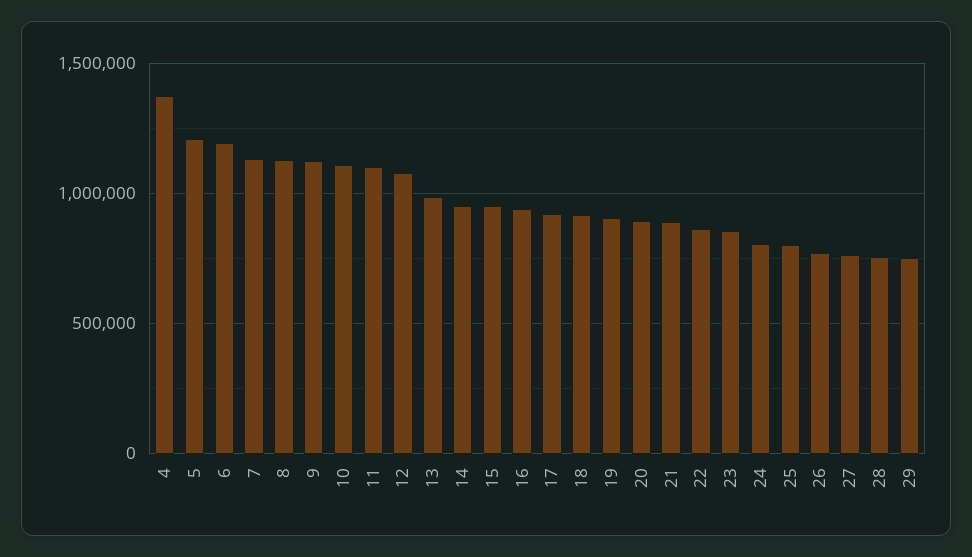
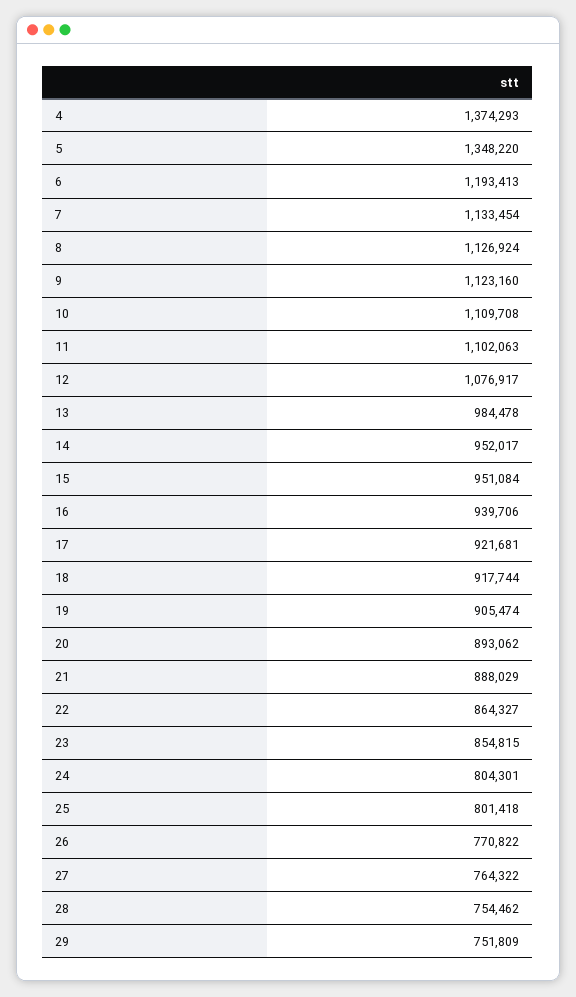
  {
    "4": 1374293,
-   "5": 1200000,
+   "5": 1348220,
    "6": 1193413,
    "7": 1133454,
    "8": 1126924,
    "9": 1123160,
    "10": 1109708,
    "11": 1102063,
    "12": 1076917,
    "13": 984478,
    "14": 952017,
    "15": 951084,
    "16": 939706,
    "17": 921681,
    "18": 917744,
    "19": 905474,
    "20": 893062,
    "21": 888029,
    "22": 864327,
    "23": 854815,
    "24": 804301,
    "25": 801418,
    "26": 770822,
    "27": 764322,
    "28": 754462,
    "29": 751809
  }

